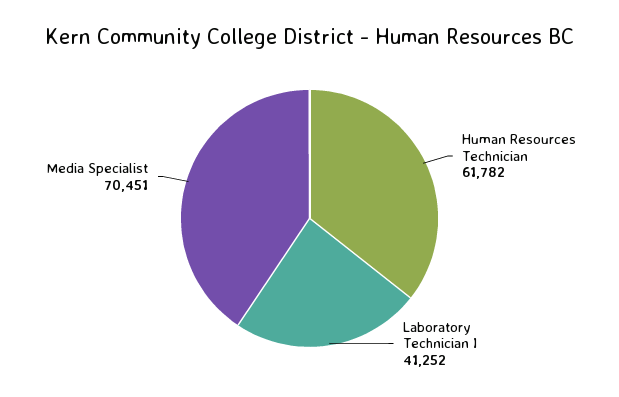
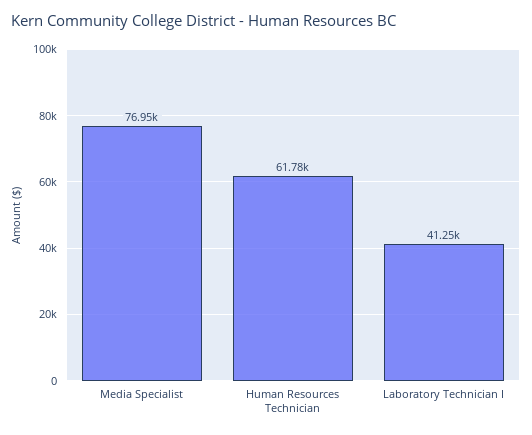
  {
    "Human Resources Technician": 61782,
    "Laboratory Technician I": 41252,
-   "Media Specialist": 70451
+   "Media Specialist": 76950
  }

